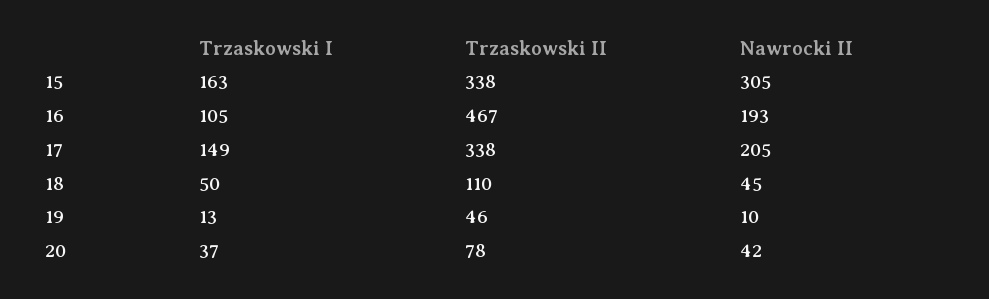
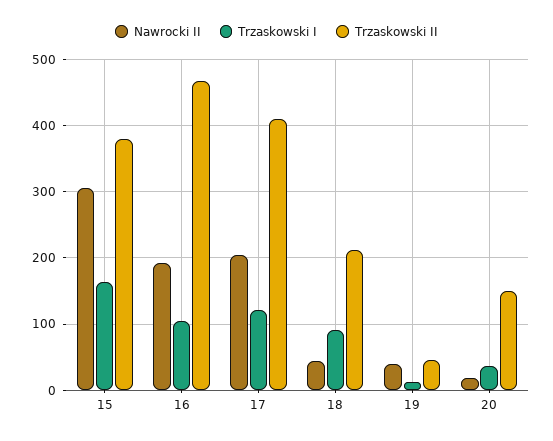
  {
    "Trzaskowski I": {
      "15": 163,
      "16": 105,
-     "17": 149,
+     "17": 120,
-     "18": 50,
+     "18": 90,
      "19": 13,
      "20": 37
    },
    "Trzaskowski II": {
-     "15": 338,
+     "15": 380,
      "16": 467,
-     "17": 338,
+     "17": 410,
-     "18": 110,
+     "18": 210,
      "19": 46,
-     "20": 78
+     "20": 150
    },
    "Nawrocki II": {
      "15": 305,
      "16": 193,
      "17": 205,
      "18": 45,
-     "19": 10,
+     "19": 40,
-     "20": 42
+     "20": 20
    }
  }

